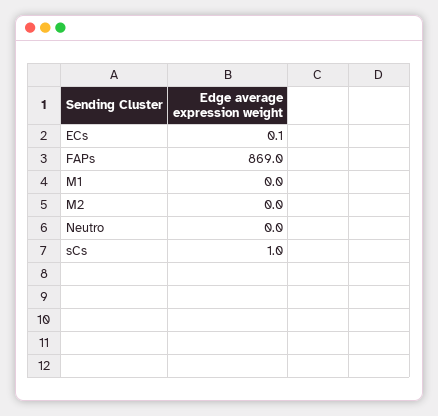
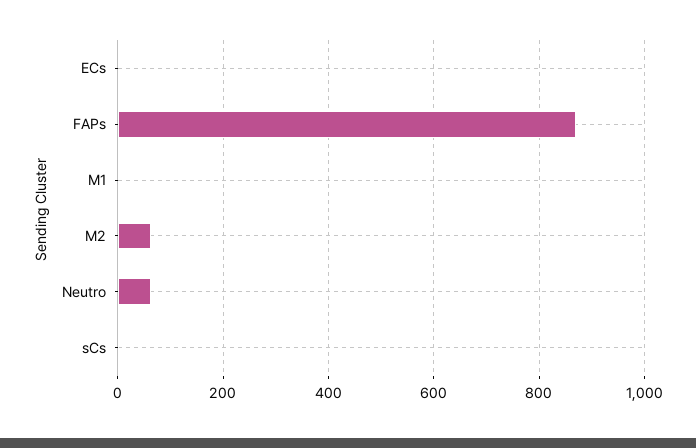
  {
    "ECs": 0.1,
    "FAPs": 869,
    "M1": 0,
-   "M2": 0,
+   "M2": 60,
-   "Neutro": 0,
+   "Neutro": 60,
    "sCs": 1
  }

